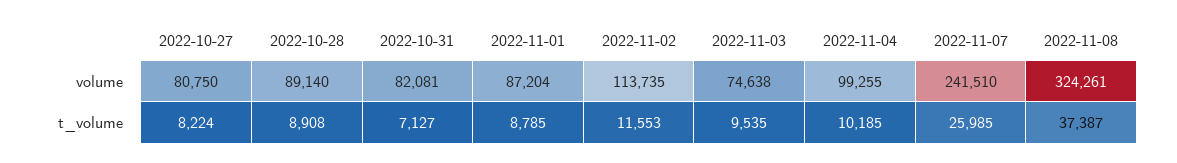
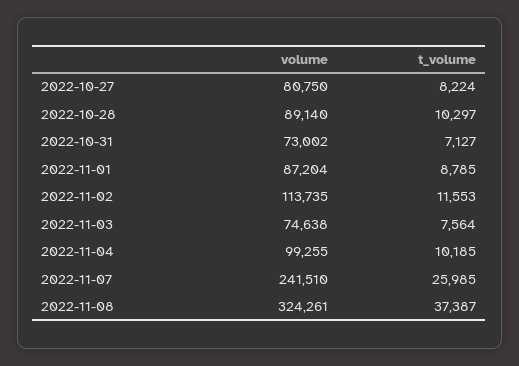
  {
    "2022-10-27": {
      "volume": 80750,
      "t_volume": 8224
    },
    "2022-10-28": {
      "volume": 89140,
-     "t_volume": 8908
+     "t_volume": 10297
    },
    "2022-10-31": {
-     "volume": 82081,
+     "volume": 73002,
      "t_volume": 7127
    },
    "2022-11-01": {
      "volume": 87204,
      "t_volume": 8785
    },
    "2022-11-02": {
      "volume": 113735,
      "t_volume": 11553
    },
    "2022-11-03": {
      "volume": 74638,
-     "t_volume": 9535
+     "t_volume": 7564
    },
    "2022-11-04": {
      "volume": 99255,
      "t_volume": 10185
    },
    "2022-11-07": {
      "volume": 241510,
      "t_volume": 25985
    },
    "2022-11-08": {
      "volume": 324261,
      "t_volume": 37387
    }
  }

